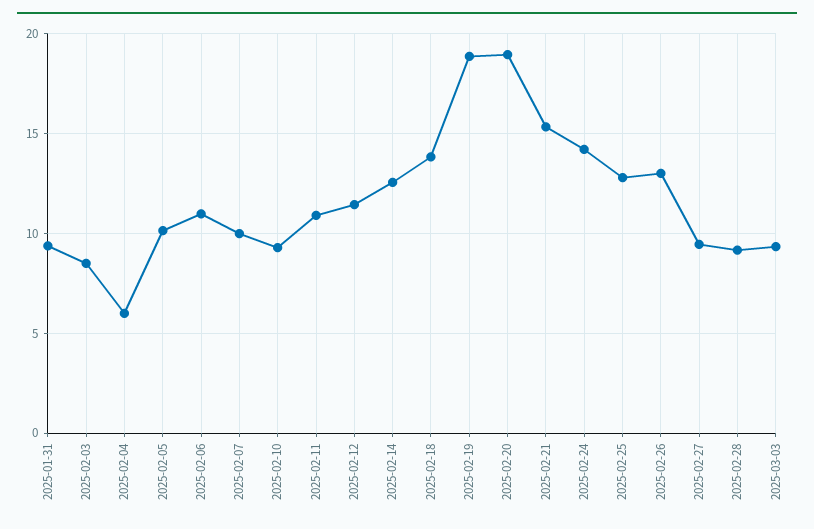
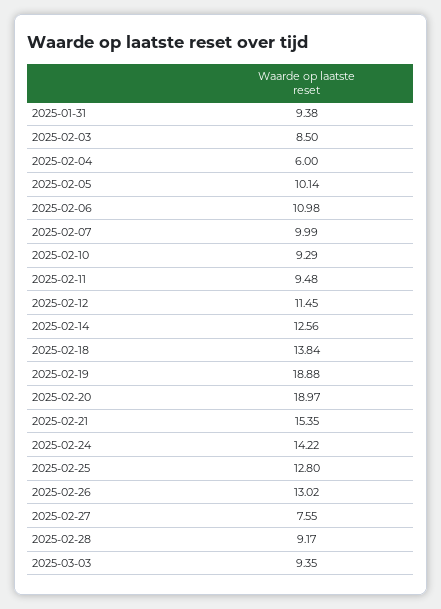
  {
    "2025-01-31": 9.38,
    "2025-02-03": 8.5,
    "2025-02-04": 6,
    "2025-02-05": 10.14,
    "2025-02-06": 10.98,
    "2025-02-07": 9.99,
    "2025-02-10": 9.29,
-   "2025-02-11": 11,
+   "2025-02-11": 9.48,
    "2025-02-12": 11.45,
    "2025-02-14": 12.56,
    "2025-02-18": 13.84,
    "2025-02-19": 18.88,
    "2025-02-20": 18.97,
    "2025-02-21": 15.35,
    "2025-02-24": 14.22,
    "2025-02-25": 12.8,
    "2025-02-26": 13.02,
-   "2025-02-27": 9.5,
+   "2025-02-27": 7.55,
    "2025-02-28": 9.17,
    "2025-03-03": 9.35
  }

